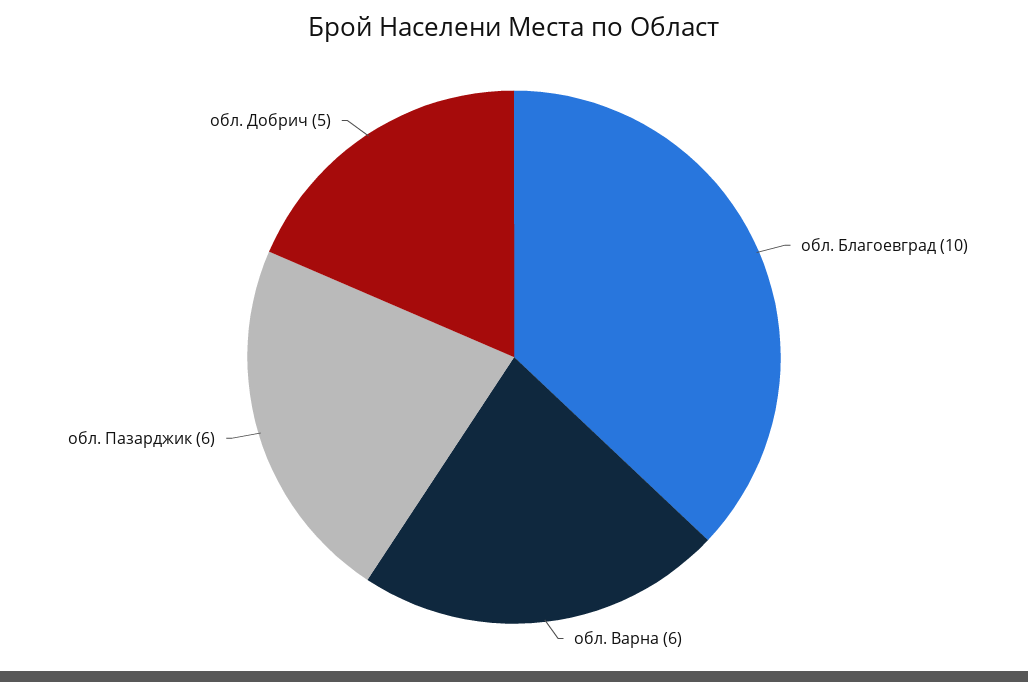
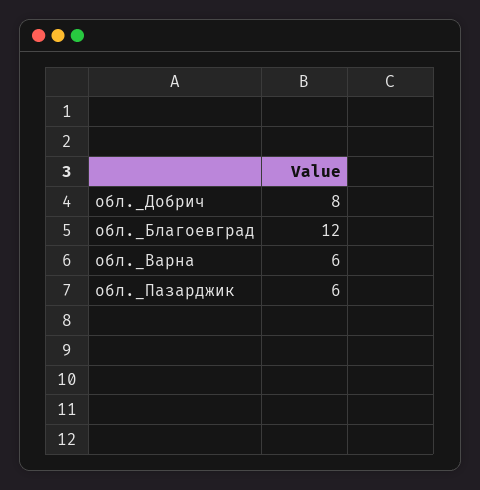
  {
-   "обл. Благоевград": 10,
+   "обл. Благоевград": 12,
    "обл. Варна": 6,
    "обл. Пазарджик": 6,
-   "обл. Добрич": 5
+   "обл. Добрич": 8
  }

